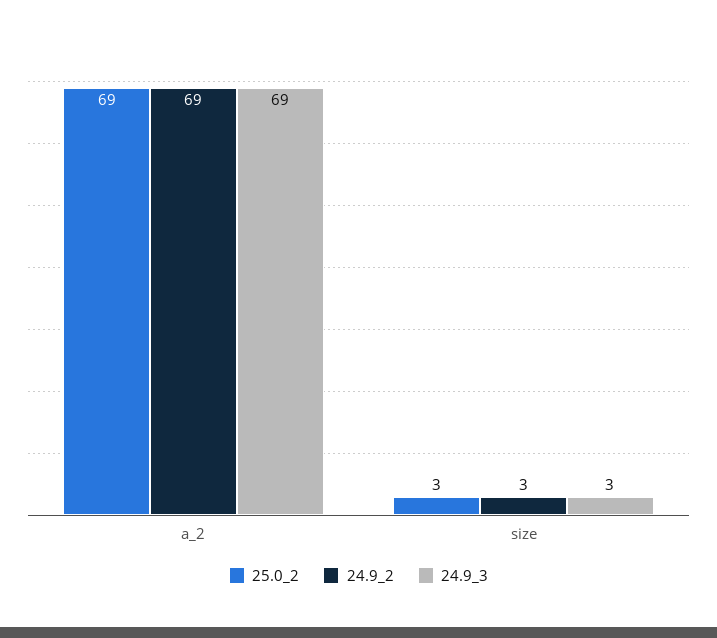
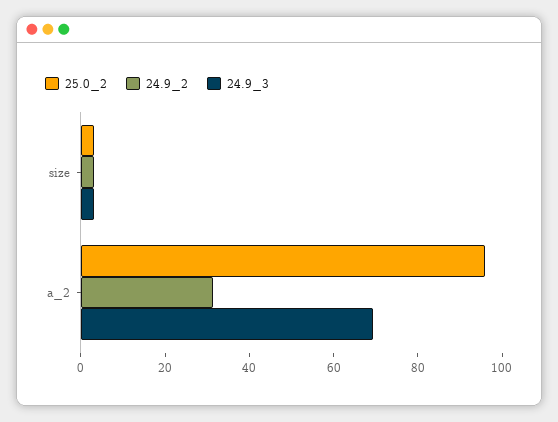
  {
    "25.0_2": {
-     "a_2": 69,
+     "a_2": 95,
      "size": 3
    },
    "24.9_2": {
-     "a_2": 69,
+     "a_2": 30,
      "size": 3
    },
    "24.9_3": {
      "a_2": 69,
      "size": 3
    }
  }

